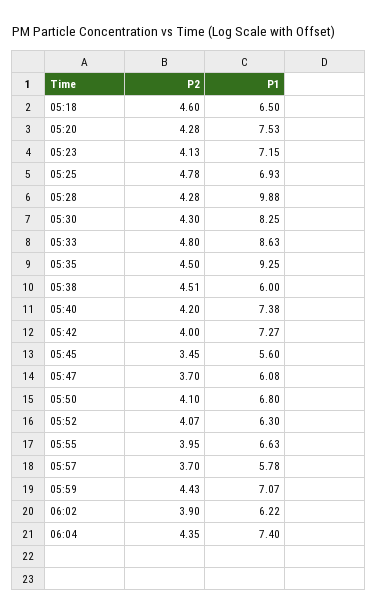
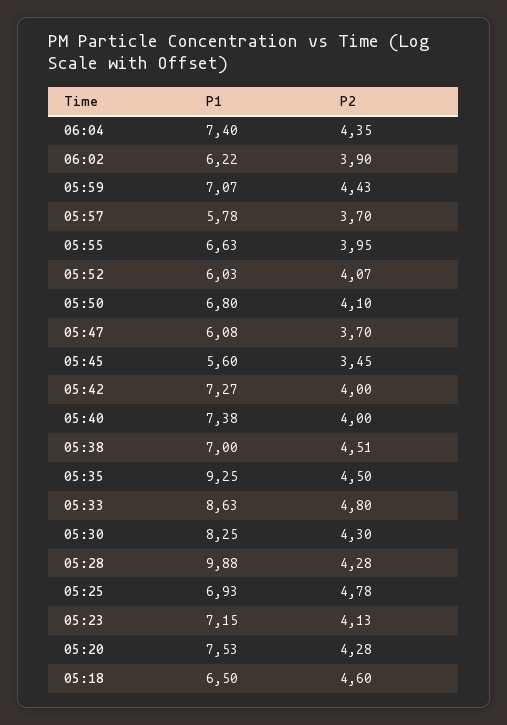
  {
    "P2": {
      "05:18": 4.6,
      "05:20": 4.28,
      "05:23": 4.13,
      "05:25": 4.78,
      "05:28": 4.28,
      "05:30": 4.3,
      "05:33": 4.8,
      "05:35": 4.5,
      "05:38": 4.51,
-     "05:40": 4.2,
+     "05:40": 4,
      "05:42": 4,
      "05:45": 3.45,
      "05:47": 3.7,
      "05:50": 4.1,
      "05:52": 4.07,
      "05:55": 3.95,
      "05:57": 3.7,
      "05:59": 4.43,
      "06:02": 3.9,
      "06:04": 4.35
    },
    "P1": {
      "05:18": 6.5,
      "05:20": 7.53,
      "05:23": 7.15,
      "05:25": 6.93,
      "05:28": 9.88,
      "05:30": 8.25,
      "05:33": 8.63,
      "05:35": 9.25,
-     "05:38": 6,
+     "05:38": 7,
      "05:40": 7.38,
      "05:42": 7.27,
      "05:45": 5.6,
      "05:47": 6.08,
      "05:50": 6.8,
-     "05:52": 6.3,
+     "05:52": 6.03,
      "05:55": 6.63,
      "05:57": 5.78,
      "05:59": 7.07,
      "06:02": 6.22,
      "06:04": 7.4
    }
  }

